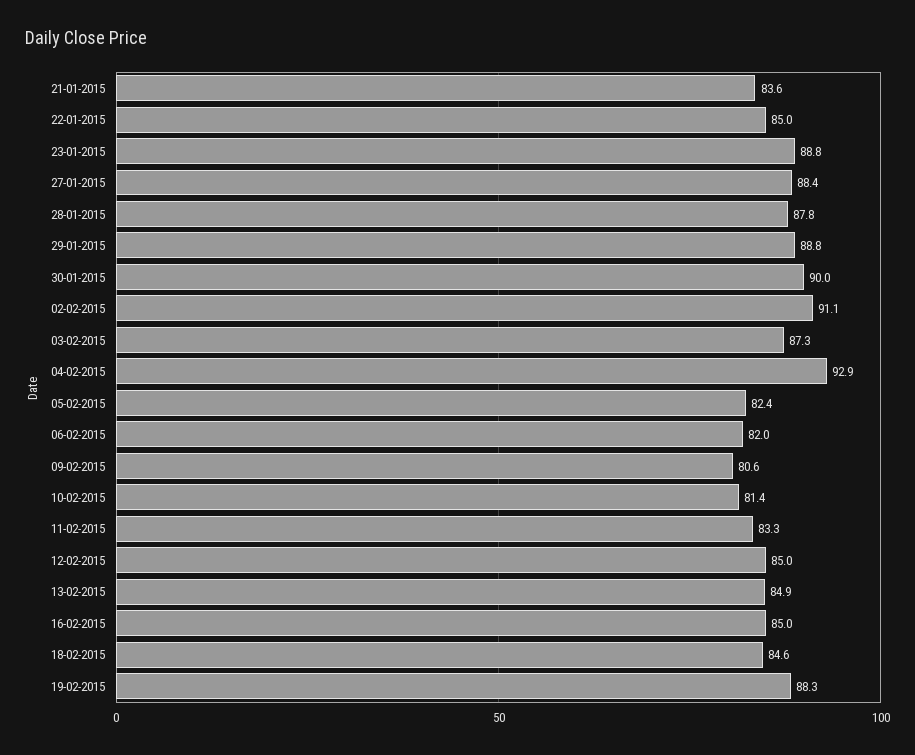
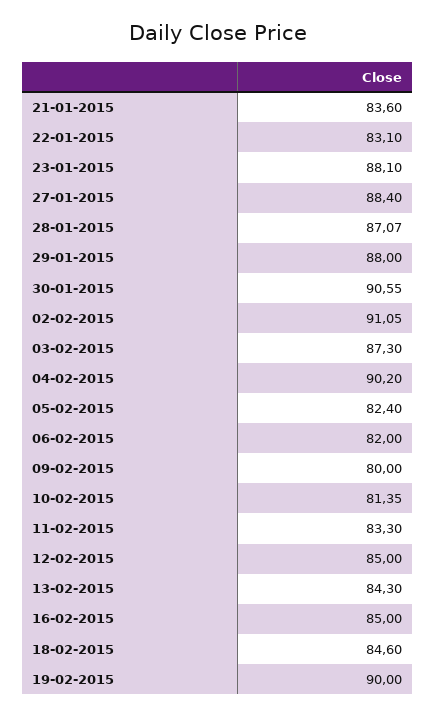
  {
    "21-01-2015": 83.6,
-   "22-01-2015": 85,
+   "22-01-2015": 83.1,
-   "23-01-2015": 88.8,
+   "23-01-2015": 88.1,
    "27-01-2015": 88.4,
-   "28-01-2015": 87.8,
+   "28-01-2015": 87.07,
-   "29-01-2015": 88.8,
+   "29-01-2015": 88,
-   "30-01-2015": 90,
+   "30-01-2015": 90.55,
    "02-02-2015": 91.05,
    "03-02-2015": 87.3,
-   "04-02-2015": 92.9,
+   "04-02-2015": 90.2,
    "05-02-2015": 82.4,
    "06-02-2015": 82,
-   "09-02-2015": 80.6,
+   "09-02-2015": 80,
    "10-02-2015": 81.35,
    "11-02-2015": 83.3,
    "12-02-2015": 85,
-   "13-02-2015": 84.9,
+   "13-02-2015": 84.3,
    "16-02-2015": 85,
    "18-02-2015": 84.6,
-   "19-02-2015": 88.3
+   "19-02-2015": 90
  }

